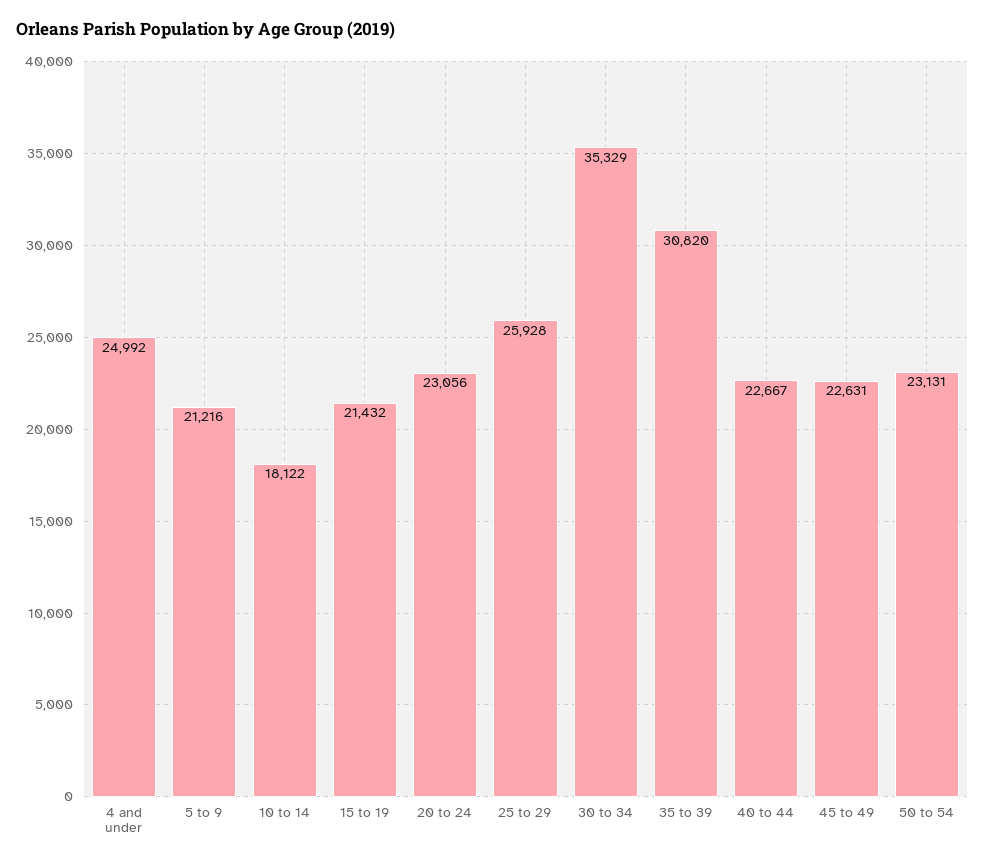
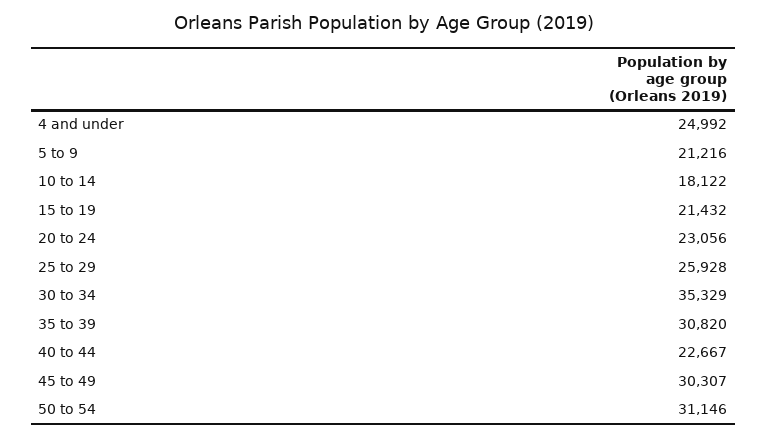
  {
    "4 and under": 24992,
    "5 to 9": 21216,
    "10 to 14": 18122,
    "15 to 19": 21432,
    "20 to 24": 23056,
    "25 to 29": 25928,
    "30 to 34": 35329,
    "35 to 39": 30820,
    "40 to 44": 22667,
-   "45 to 49": 22631,
+   "45 to 49": 30307,
-   "50 to 54": 23131
+   "50 to 54": 31146
  }

